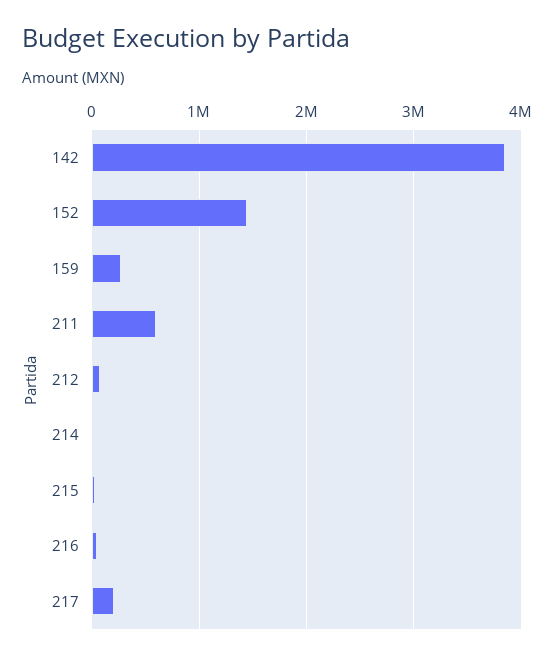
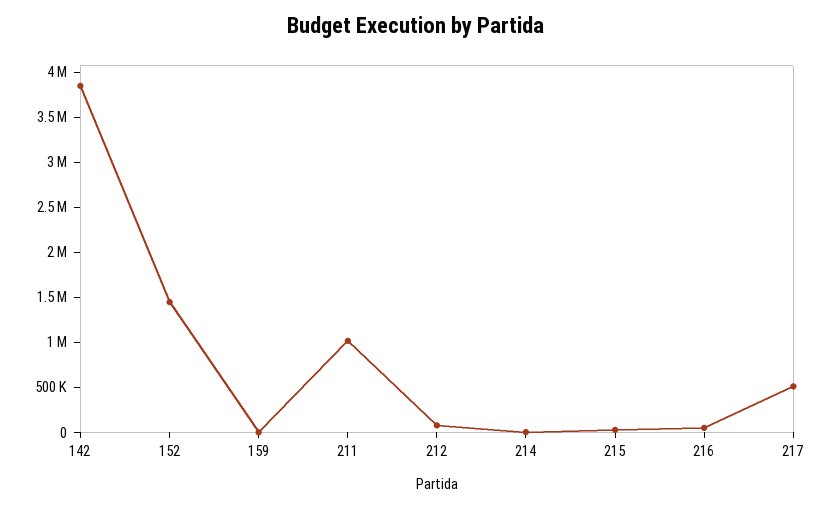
  {
    "142": 3800000,
    "152": 1400000,
-   "159": 300000,
+   "159": 0,
-   "211": 600000,
+   "211": 1000000,
    "212": 100000,
    "214": 0,
    "215": 0,
    "216": 100000,
-   "217": 200000
+   "217": 500000
  }

